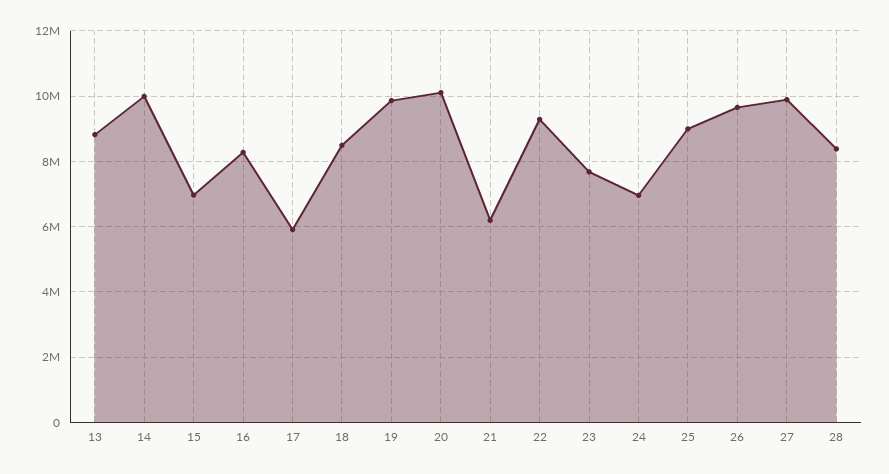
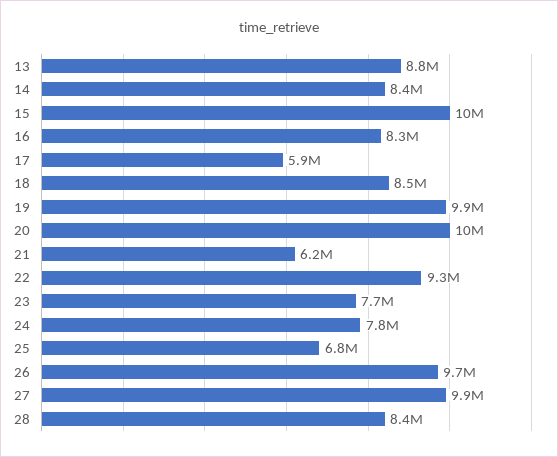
  {
    "13": 8800000,
-   "14": 10000000,
+   "14": 8400000,
-   "15": 7000000,
+   "15": 10000000,
    "16": 8300000,
    "17": 5900000,
    "18": 8500000,
    "19": 9900000,
    "20": 10000000,
    "21": 6200000,
    "22": 9300000,
    "23": 7700000,
-   "24": 7000000,
+   "24": 7800000,
-   "25": 9000000,
+   "25": 6800000,
    "26": 9700000,
    "27": 9900000,
    "28": 8400000
  }

